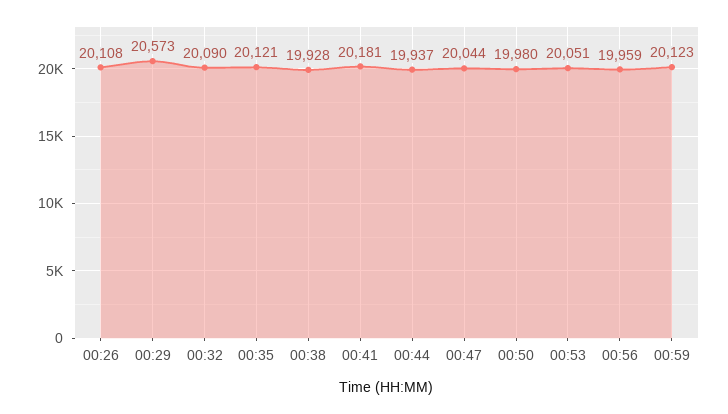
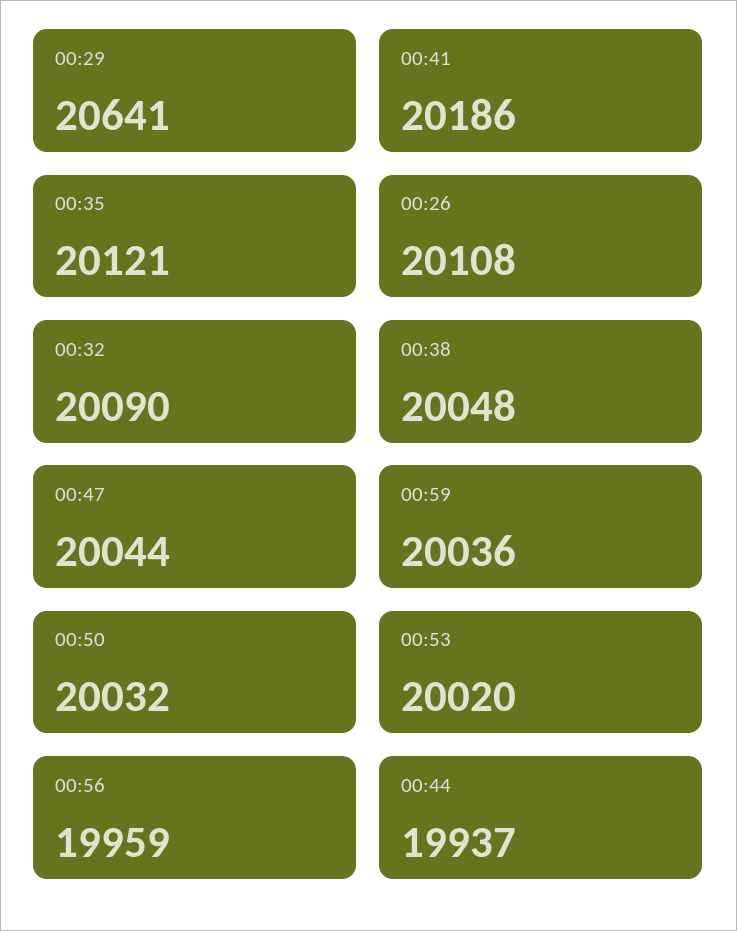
  {
    "00:26": 20108,
-   "00:29": 20573,
+   "00:29": 20641,
    "00:32": 20090,
    "00:35": 20121,
-   "00:38": 19928,
+   "00:38": 20048,
-   "00:41": 20181,
+   "00:41": 20186,
    "00:44": 19937,
    "00:47": 20044,
-   "00:50": 19980,
+   "00:50": 20032,
-   "00:53": 20051,
+   "00:53": 20020,
    "00:56": 19959,
-   "00:59": 20123
+   "00:59": 20036
  }

